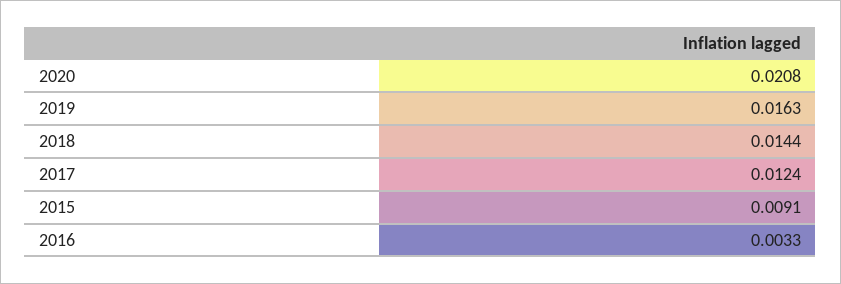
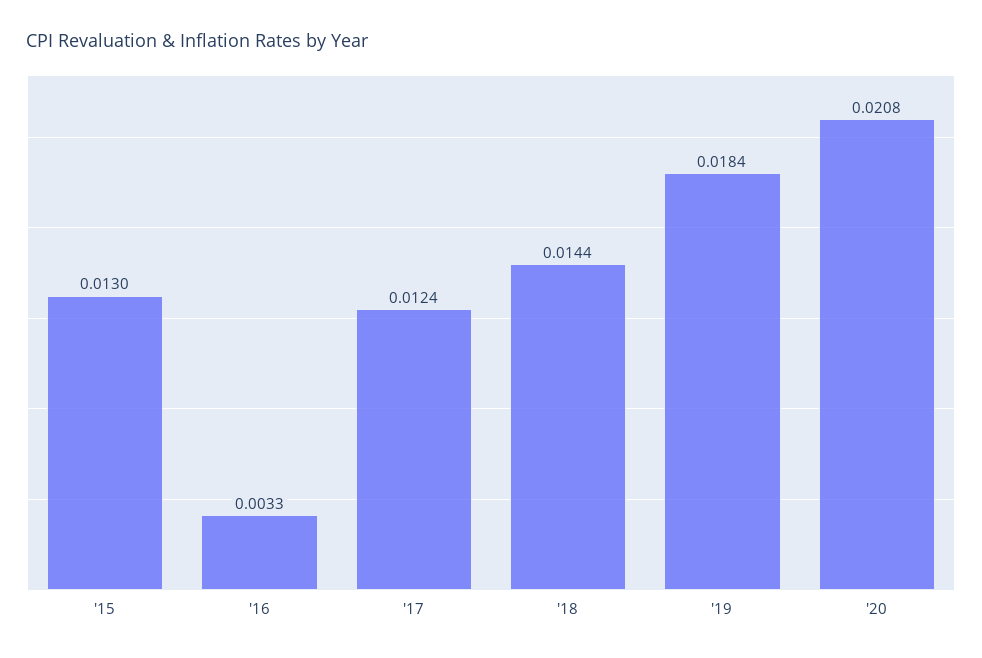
  {
    "2020": 0.0208,
-   "2019": 0.0163,
+   "2019": 0.0184,
    "2018": 0.0144,
    "2017": 0.0124,
-   "2015": 0.0091,
+   "2015": 0.013,
    "2016": 0.0033
  }

